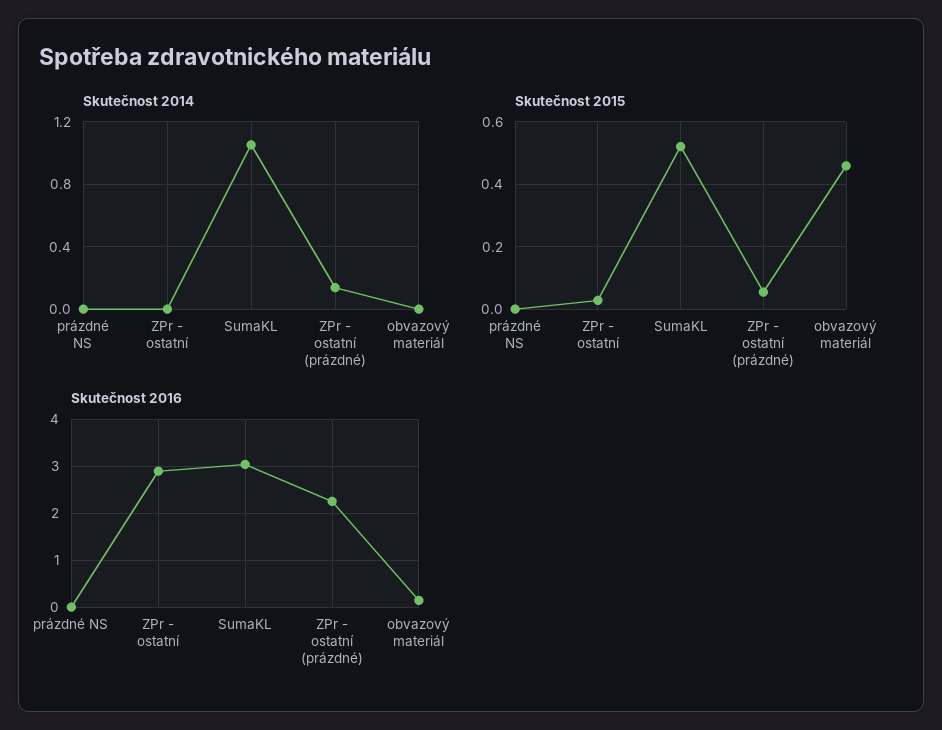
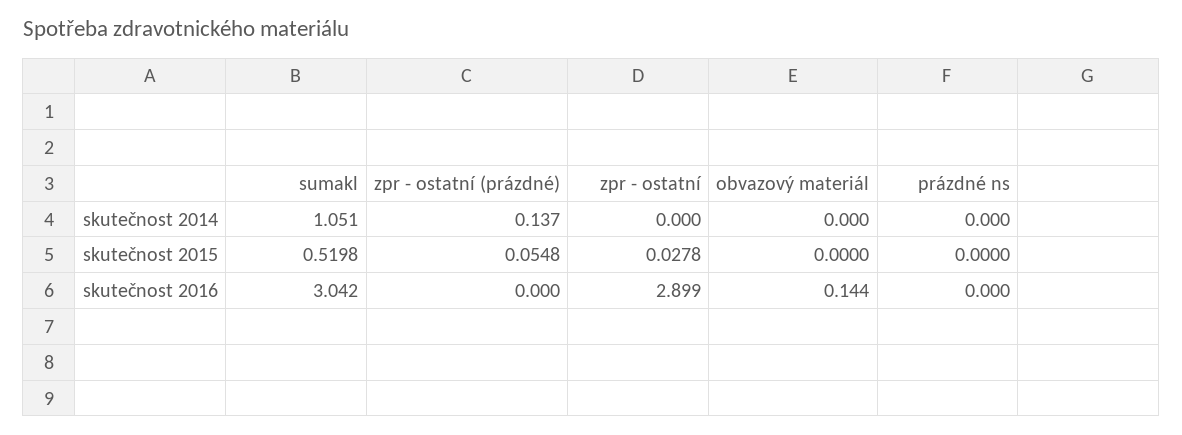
  {
    "Skutečnost 2014": {
      "prázdné NS": 0,
      "ZPr - ostatní": 0,
      "SumaKL": 1.051,
      "ZPr - ostatní (prázdné)": 0.137,
      "obvazový materiál": 0
    },
    "Skutečnost 2015": {
      "prázdné NS": 0,
      "ZPr - ostatní": 0.0278,
      "SumaKL": 0.5198,
      "ZPr - ostatní (prázdné)": 0.0548,
-     "obvazový materiál": 0.46
+     "obvazový materiál": 0
    },
    "Skutečnost 2016": {
      "prázdné NS": 0,
      "ZPr - ostatní": 2.899,
      "SumaKL": 3.042,
-     "ZPr - ostatní (prázdné)": 2.2,
+     "ZPr - ostatní (prázdné)": 0,
      "obvazový materiál": 0.144
    }
  }

